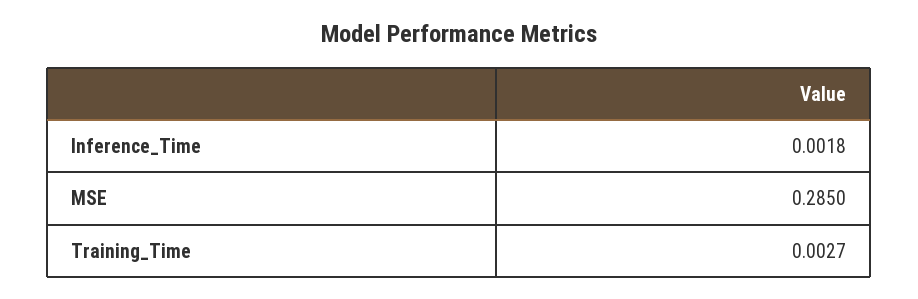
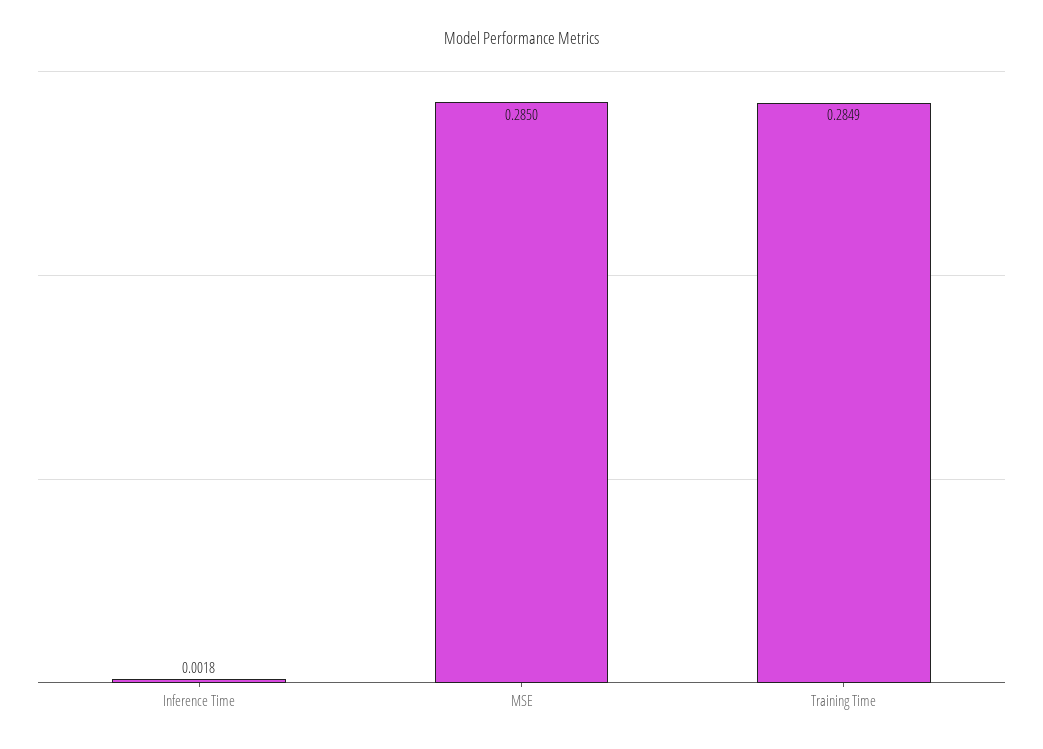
  {
    "Inference_Time": 0.0018,
    "MSE": 0.285,
-   "Training_Time": 0.0027
+   "Training_Time": 0.2849
  }

